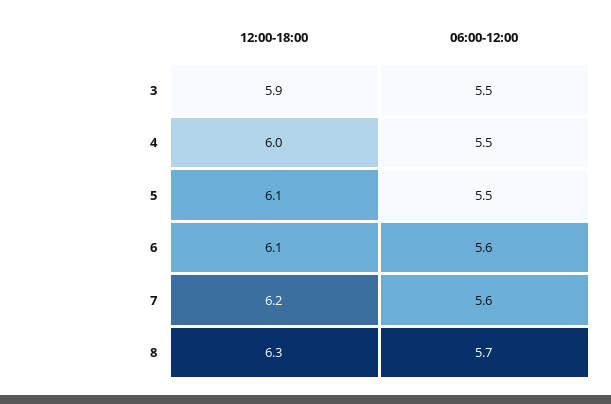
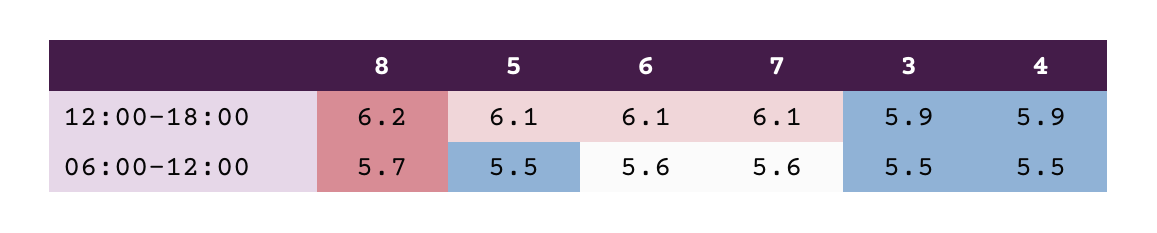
  {
    "12:00-18:00": {
      "3": 5.9,
-     "4": 6,
+     "4": 5.9,
      "5": 6.1,
      "6": 6.1,
-     "7": 6.2,
+     "7": 6.1,
-     "8": 6.3
+     "8": 6.2
    },
    "06:00-12:00": {
      "3": 5.5,
      "4": 5.5,
      "5": 5.5,
      "6": 5.6,
      "7": 5.6,
      "8": 5.7
    }
  }

